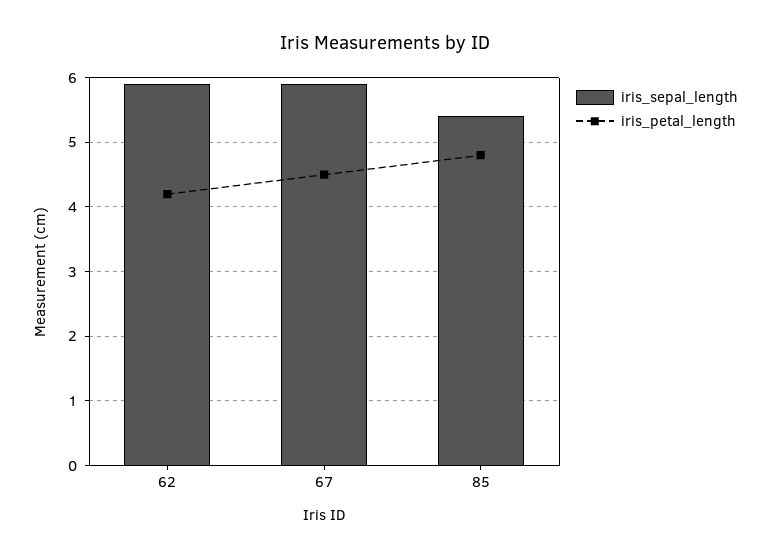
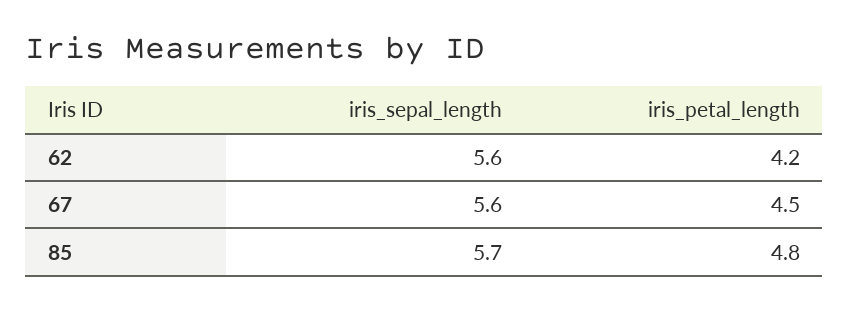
  {
    "iris_sepal_length": {
-     "62": 5.9,
+     "62": 5.6,
-     "67": 5.9,
+     "67": 5.6,
-     "85": 5.4
+     "85": 5.7
    },
    "iris_petal_length": {
      "62": 4.2,
      "67": 4.5,
      "85": 4.8
    }
  }

